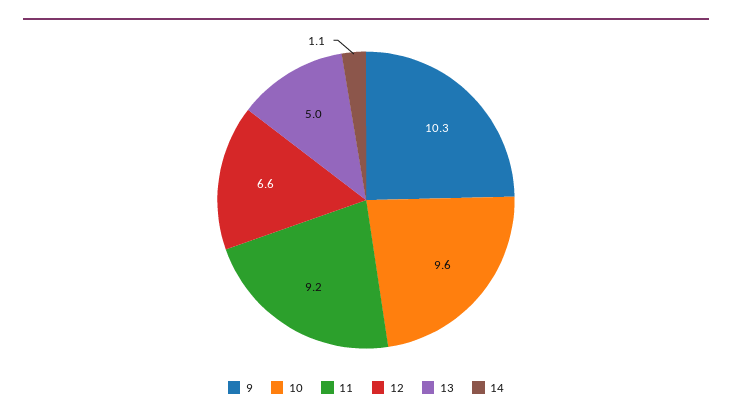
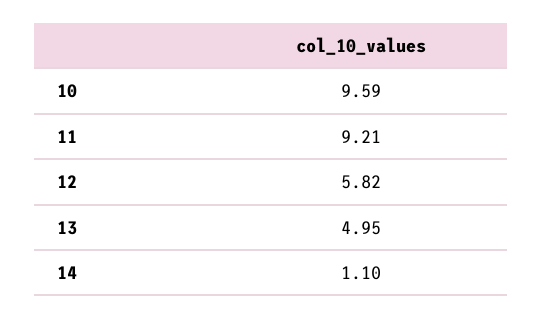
  {
-   "9": 10.3,
    "10": 9.59,
    "11": 9.21,
-   "12": 6.6,
+   "12": 5.82,
    "13": 4.95,
    "14": 1.1
  }

